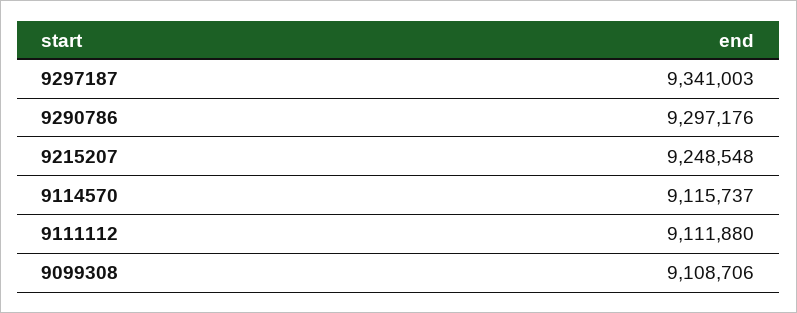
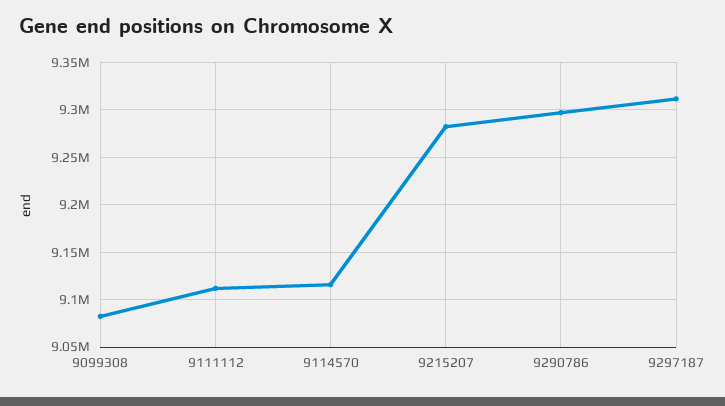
  {
-   "9297187": 9341003,
+   "9297187": 9310000,
    "9290786": 9297176,
-   "9215207": 9248548,
+   "9215207": 9280000,
    "9114570": 9115737,
    "9111112": 9111880,
-   "9099308": 9108706
+   "9099308": 9080000
  }

